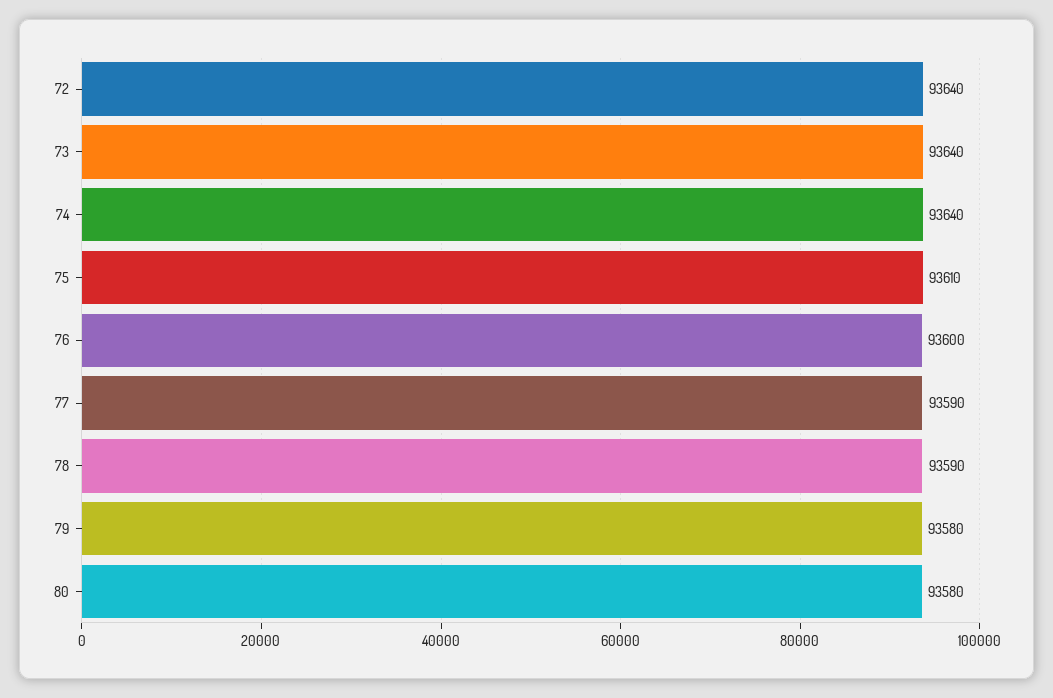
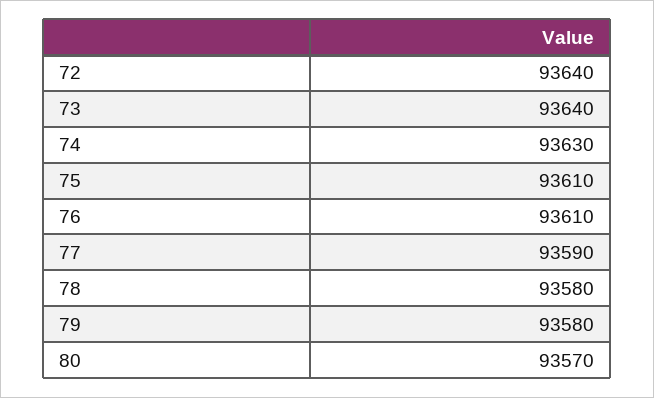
  {
    "72": 93640,
    "73": 93640,
-   "74": 93640,
+   "74": 93630,
    "75": 93610,
-   "76": 93600,
+   "76": 93610,
    "77": 93590,
-   "78": 93590,
+   "78": 93580,
    "79": 93580,
-   "80": 93580
+   "80": 93570
  }

